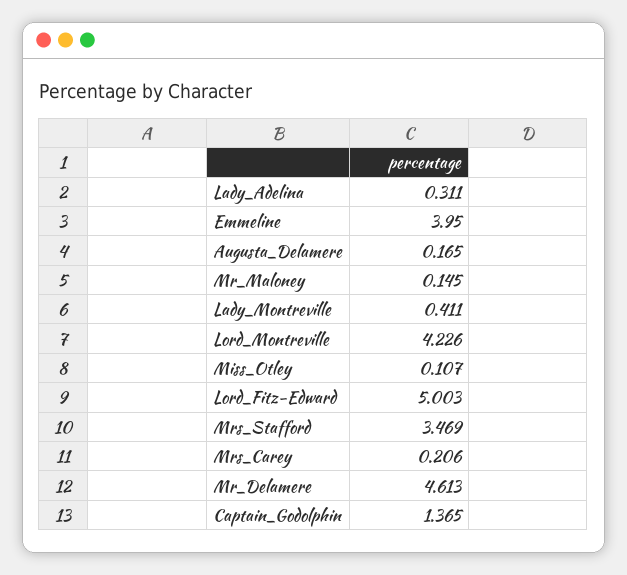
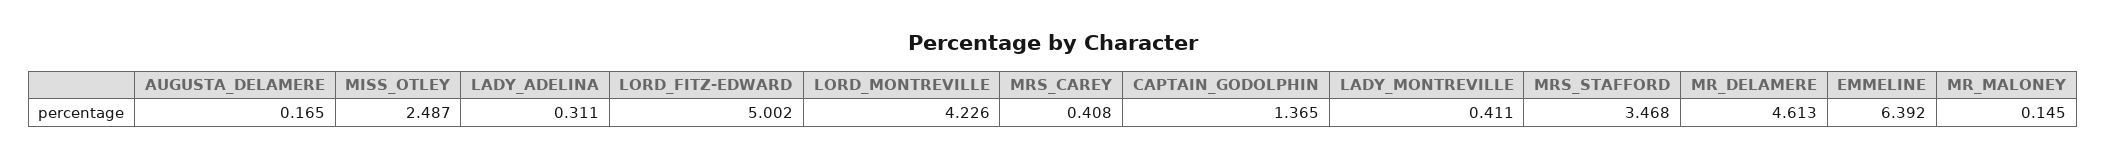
  {
    "Lady_Adelina": 0.311,
-   "Emmeline": 3.95,
+   "Emmeline": 6.392,
    "Augusta_Delamere": 0.165,
    "Mr_Maloney": 0.145,
    "Lady_Montreville": 0.411,
    "Lord_Montreville": 4.226,
-   "Miss_Otley": 0.107,
+   "Miss_Otley": 2.487,
-   "Lord_Fitz-Edward": 5.003,
+   "Lord_Fitz-Edward": 5.002,
-   "Mrs_Stafford": 3.469,
+   "Mrs_Stafford": 3.468,
-   "Mrs_Carey": 0.206,
+   "Mrs_Carey": 0.408,
    "Mr_Delamere": 4.613,
    "Captain_Godolphin": 1.365
  }

